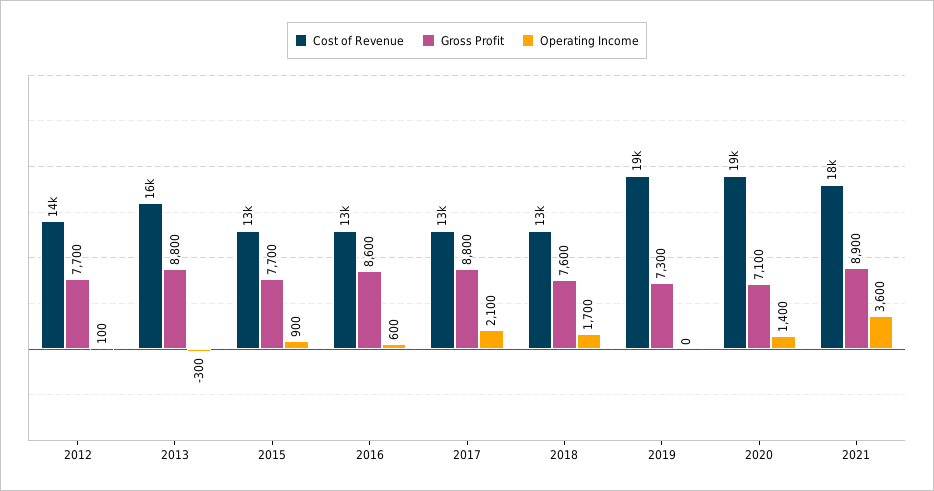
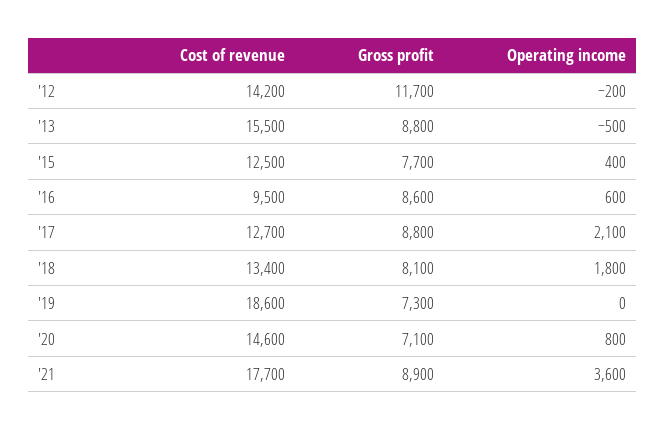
  {
    "Cost of Revenue": {
      "2012": 14200,
      "2013": 15500,
      "2015": 12500,
-     "2016": 13000,
+     "2016": 9500,
      "2017": 12700,
      "2018": 13400,
      "2019": 18600,
-     "2020": 19000,
+     "2020": 14600,
      "2021": 17700
    },
    "Gross Profit": {
-     "2012": 7700,
+     "2012": 11700,
      "2013": 8800,
      "2015": 7700,
      "2016": 8600,
      "2017": 8800,
-     "2018": 7600,
+     "2018": 8100,
      "2019": 7300,
      "2020": 7100,
      "2021": 8900
    },
    "Operating Income": {
-     "2012": 100,
+     "2012": -200,
-     "2013": -300,
+     "2013": -500,
-     "2015": 900,
+     "2015": 400,
      "2016": 600,
      "2017": 2100,
-     "2018": 1700,
+     "2018": 1800,
      "2019": 0,
-     "2020": 1400,
+     "2020": 800,
      "2021": 3600
    }
  }

